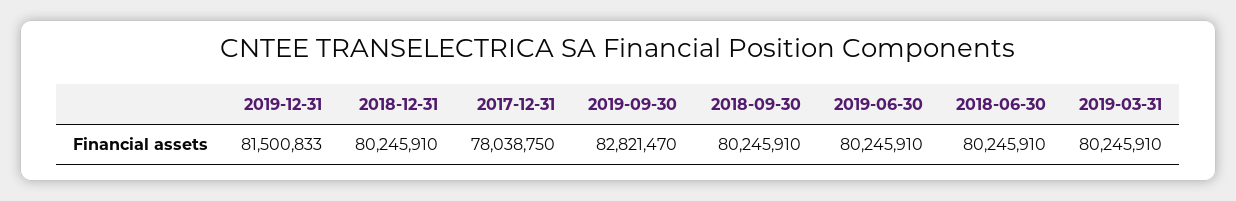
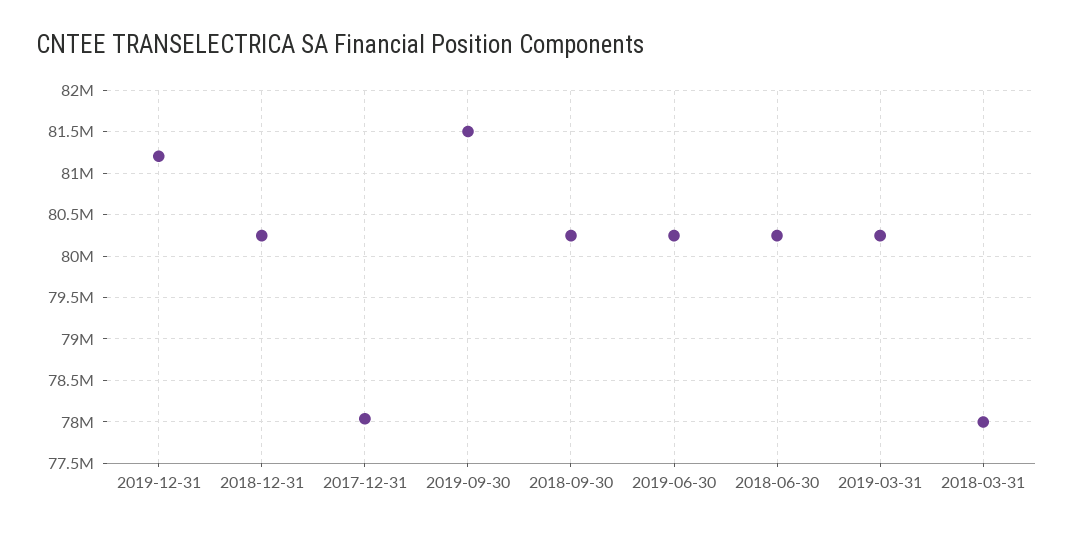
  {
-   "2019-12-31": 81500833,
+   "2019-12-31": 81200000,
    "2018-12-31": 80245910,
    "2017-12-31": 78038750,
-   "2019-09-30": 82821470,
+   "2019-09-30": 81500000,
    "2018-09-30": 80245910,
    "2019-06-30": 80245910,
    "2018-06-30": 80245910,
-   "2019-03-31": 80245910
+   "2019-03-31": 80245910,
+   "2018-03-31": 78000000
  }

